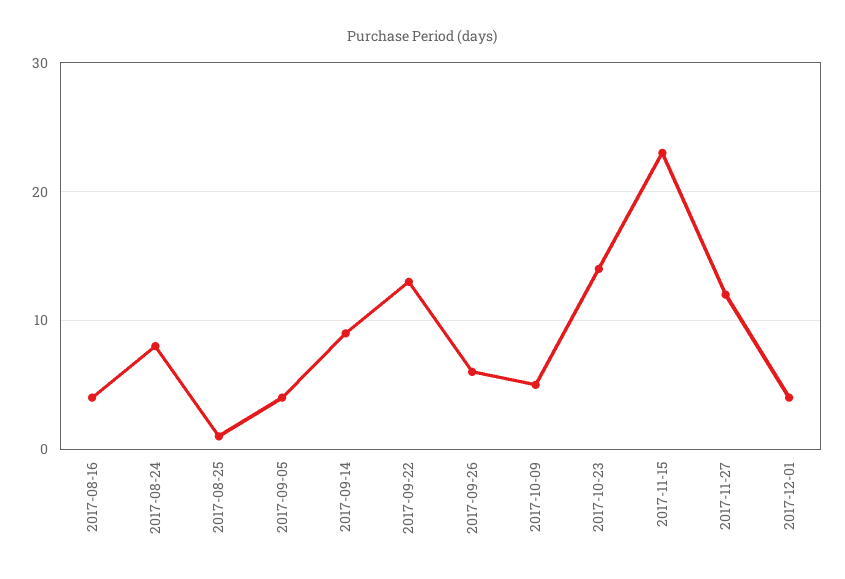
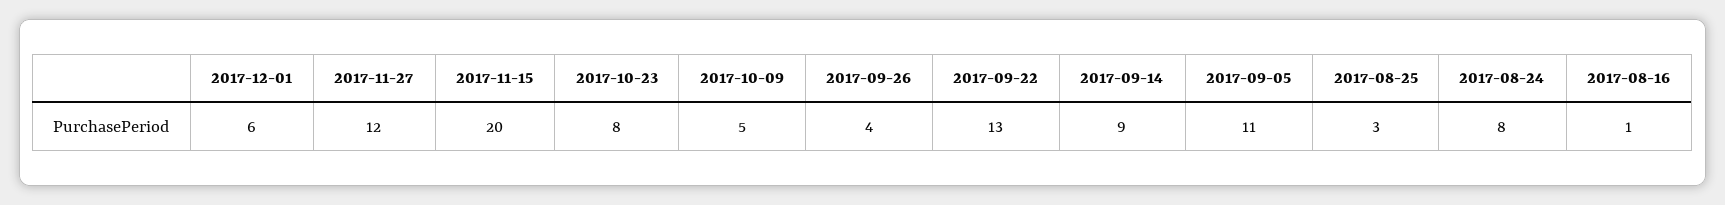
  {
-   "2017-08-16": 4,
+   "2017-08-16": 1,
    "2017-08-24": 8,
-   "2017-08-25": 1,
+   "2017-08-25": 3,
-   "2017-09-05": 4,
+   "2017-09-05": 11,
    "2017-09-14": 9,
    "2017-09-22": 13,
-   "2017-09-26": 6,
+   "2017-09-26": 4,
    "2017-10-09": 5,
-   "2017-10-23": 14,
+   "2017-10-23": 8,
-   "2017-11-15": 23,
+   "2017-11-15": 20,
    "2017-11-27": 12,
-   "2017-12-01": 4
+   "2017-12-01": 6
  }

